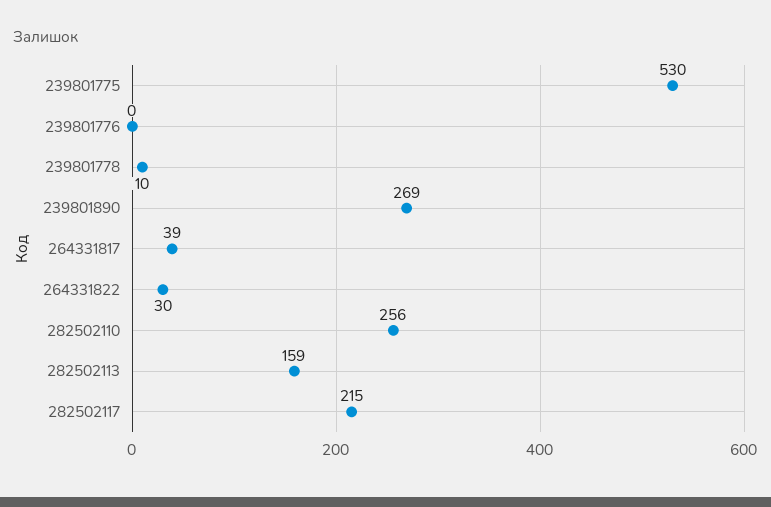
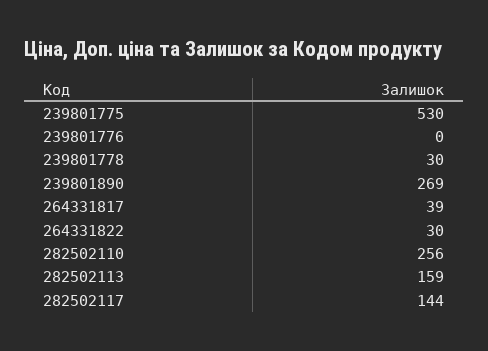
  {
    "239801775": 530,
    "239801776": 0,
-   "239801778": 10,
+   "239801778": 30,
    "239801890": 269,
    "264331817": 39,
    "264331822": 30,
    "282502110": 256,
    "282502113": 159,
-   "282502117": 215
+   "282502117": 144
  }

